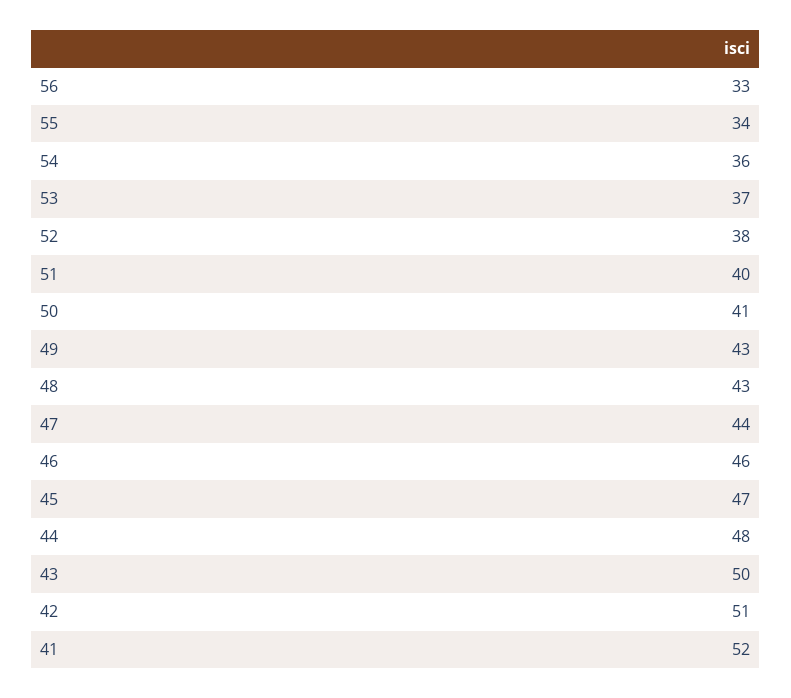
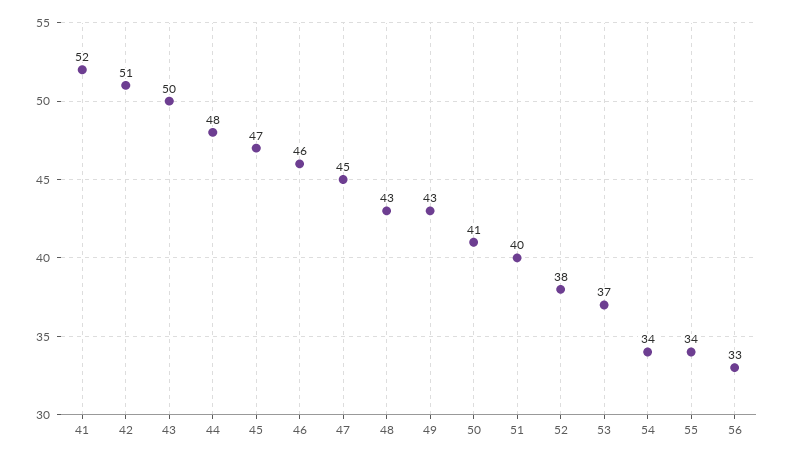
  {
    "56": 33,
    "55": 34,
-   "54": 36,
+   "54": 34,
    "53": 37,
    "52": 38,
    "51": 40,
    "50": 41,
    "49": 43,
    "48": 43,
-   "47": 44,
+   "47": 45,
    "46": 46,
    "45": 47,
    "44": 48,
    "43": 50,
    "42": 51,
    "41": 52
  }

